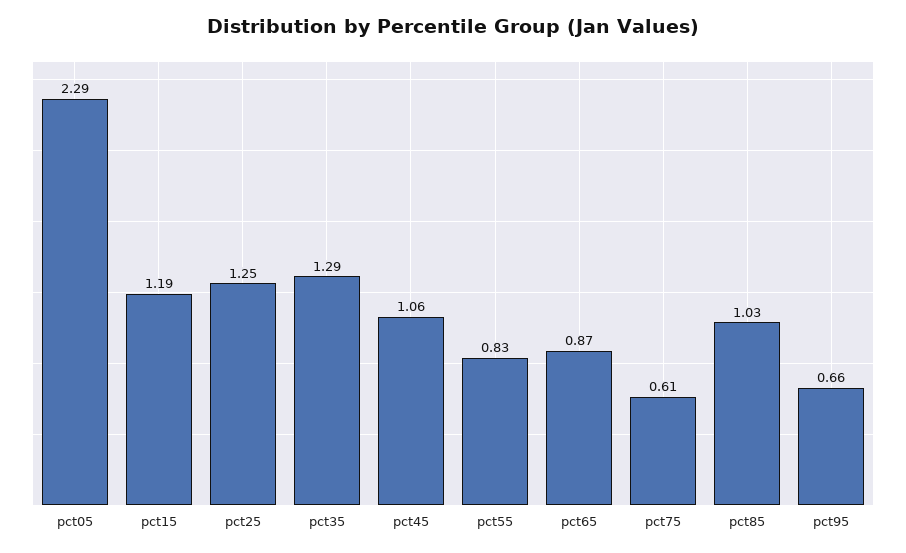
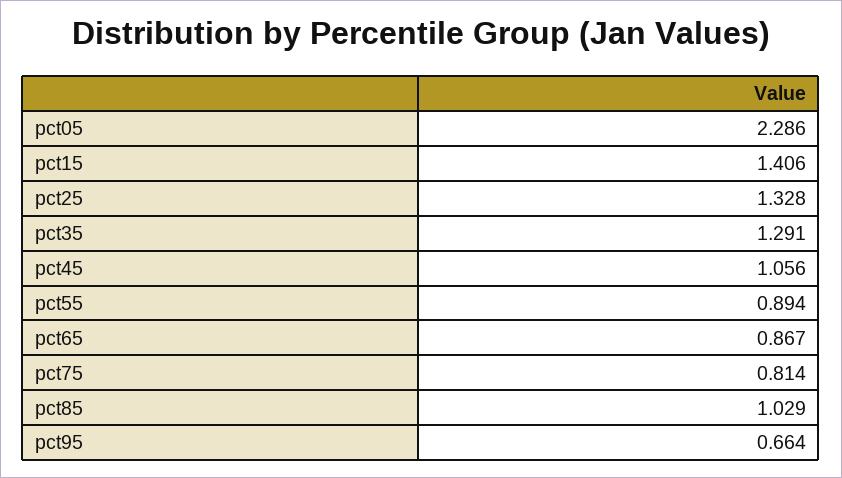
  {
    "pct05": 2.286,
-   "pct15": 1.19,
+   "pct15": 1.406,
-   "pct25": 1.25,
+   "pct25": 1.328,
    "pct35": 1.291,
    "pct45": 1.056,
-   "pct55": 0.83,
+   "pct55": 0.894,
    "pct65": 0.867,
-   "pct75": 0.61,
+   "pct75": 0.814,
    "pct85": 1.029,
    "pct95": 0.664
  }

